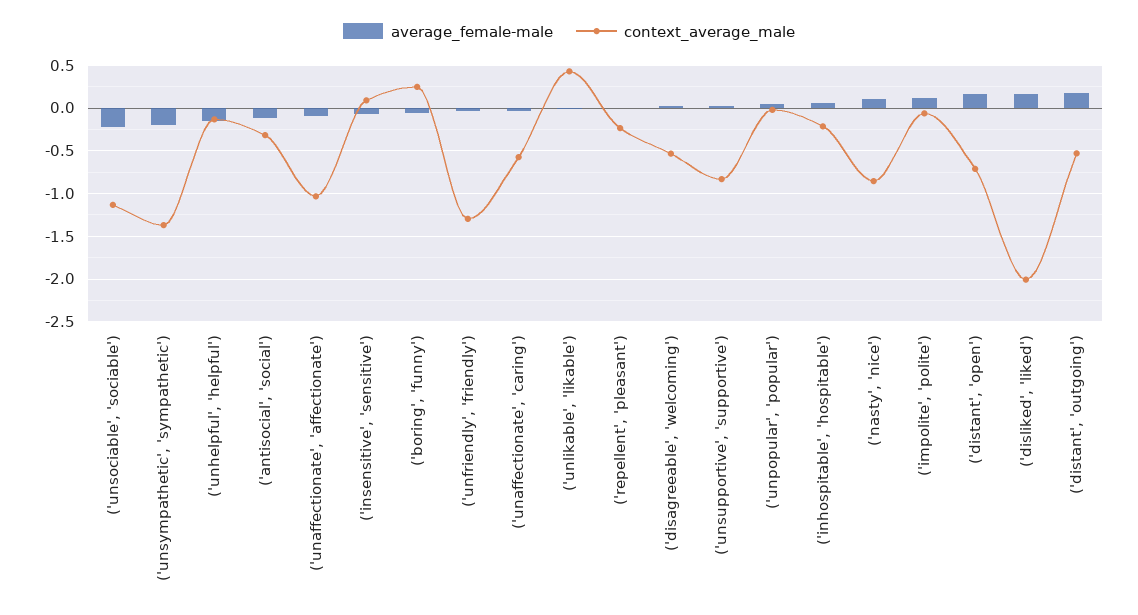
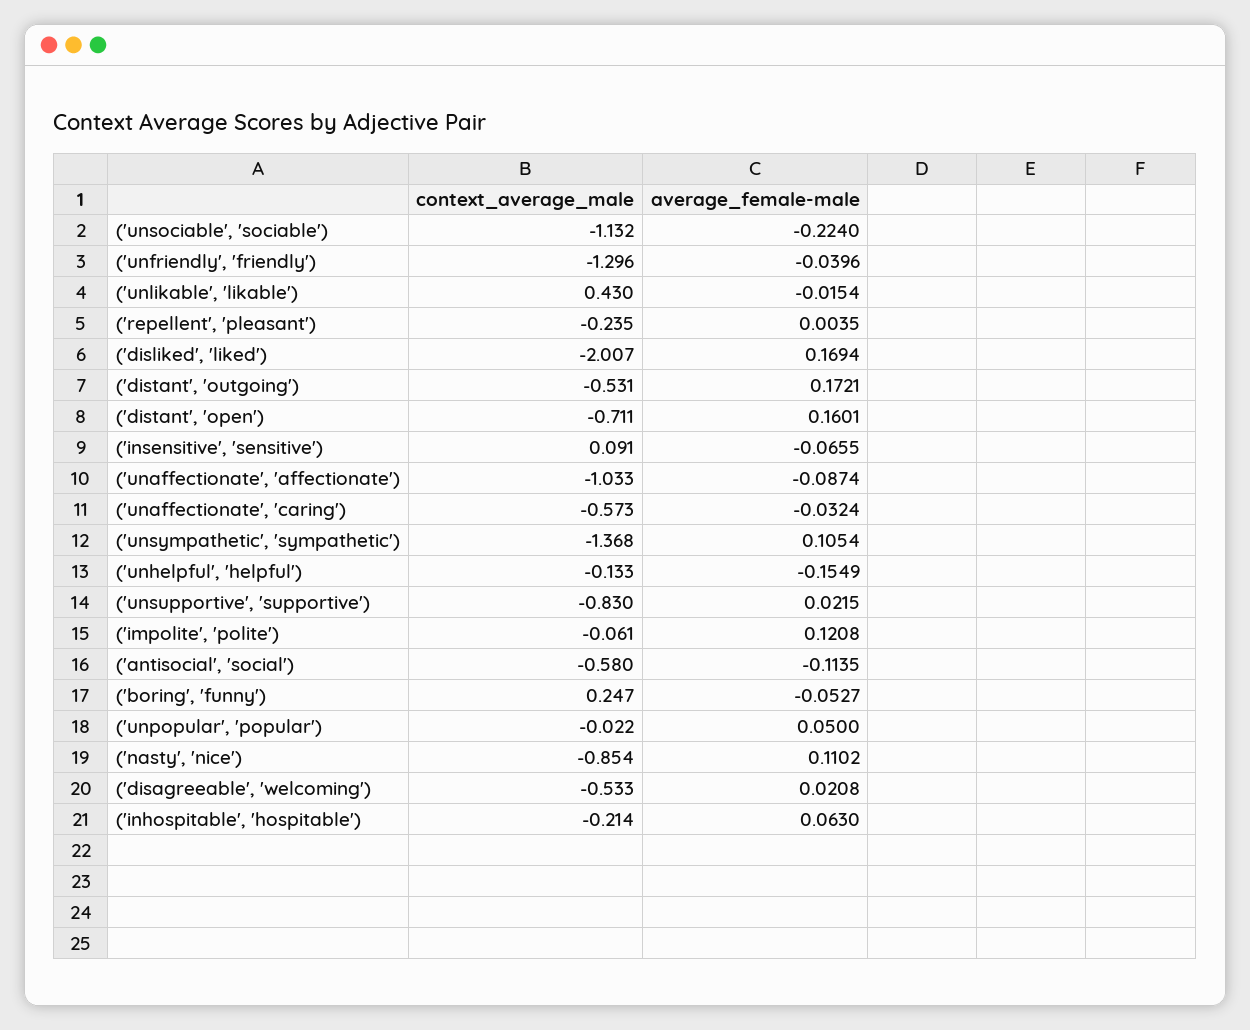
  {
    "average_female-male": {
      "('unsociable', 'sociable')": -0.224,
-     "('unsympathetic', 'sympathetic')": -0.2,
+     "('unsympathetic', 'sympathetic')": 0.1054,
      "('unhelpful', 'helpful')": -0.1549,
      "('antisocial', 'social')": -0.1135,
      "('unaffectionate', 'affectionate')": -0.0874,
      "('insensitive', 'sensitive')": -0.0655,
      "('boring', 'funny')": -0.0527,
      "('unfriendly', 'friendly')": -0.0396,
      "('unaffectionate', 'caring')": -0.0324,
      "('unlikable', 'likable')": -0.0154,
      "('repellent', 'pleasant')": 0.0035,
      "('disagreeable', 'welcoming')": 0.0208,
      "('unsupportive', 'supportive')": 0.0215,
      "('unpopular', 'popular')": 0.05,
      "('inhospitable', 'hospitable')": 0.063,
      "('nasty', 'nice')": 0.1102,
      "('impolite', 'polite')": 0.1208,
      "('distant', 'open')": 0.1601,
      "('disliked', 'liked')": 0.1694,
      "('distant', 'outgoing')": 0.1721
    },
    "context_average_male": {
      "('unsociable', 'sociable')": -1.132,
      "('unsympathetic', 'sympathetic')": -1.368,
      "('unhelpful', 'helpful')": -0.133,
-     "('antisocial', 'social')": -0.3,
+     "('antisocial', 'social')": -0.58,
      "('unaffectionate', 'affectionate')": -1.033,
      "('insensitive', 'sensitive')": 0.091,
      "('boring', 'funny')": 0.247,
      "('unfriendly', 'friendly')": -1.296,
      "('unaffectionate', 'caring')": -0.573,
      "('unlikable', 'likable')": 0.43,
      "('repellent', 'pleasant')": -0.235,
      "('disagreeable', 'welcoming')": -0.533,
      "('unsupportive', 'supportive')": -0.83,
      "('unpopular', 'popular')": -0.022,
      "('inhospitable', 'hospitable')": -0.214,
      "('nasty', 'nice')": -0.854,
      "('impolite', 'polite')": -0.061,
      "('distant', 'open')": -0.711,
      "('disliked', 'liked')": -2.007,
      "('distant', 'outgoing')": -0.531
    }
  }

